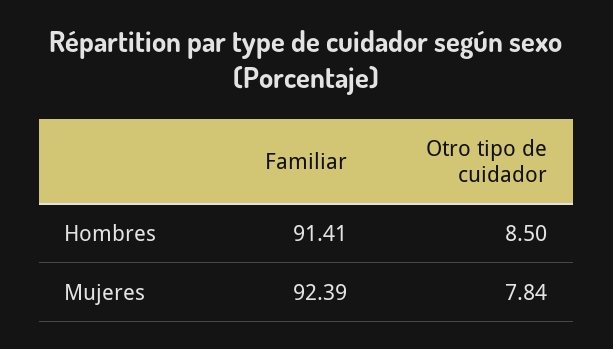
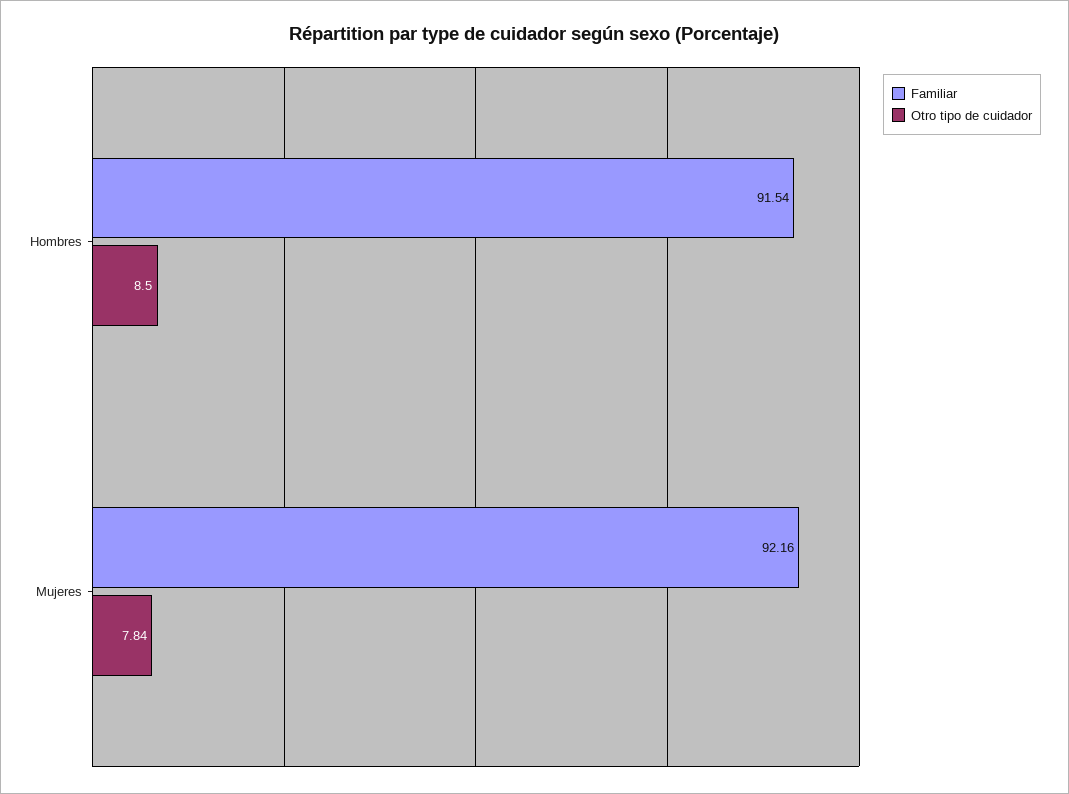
  {
    "Familiar": {
-     "Hombres": 91.41,
+     "Hombres": 91.54,
-     "Mujeres": 92.39
+     "Mujeres": 92.16
    },
    "Otro tipo de cuidador": {
      "Hombres": 8.5,
      "Mujeres": 7.84
    }
  }

